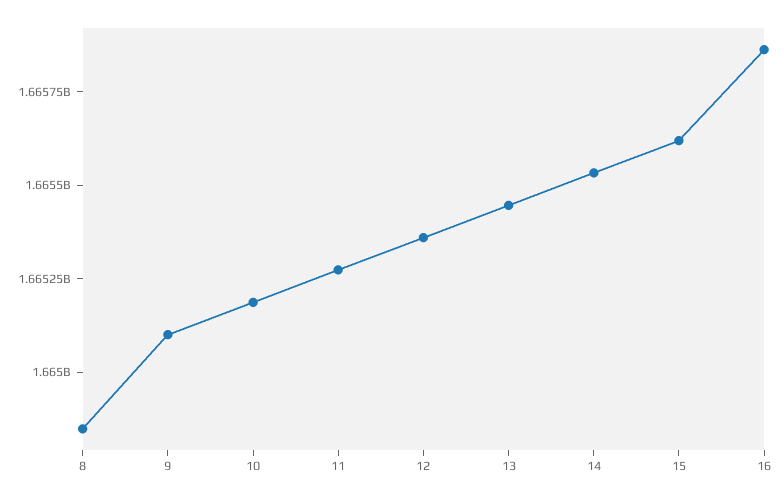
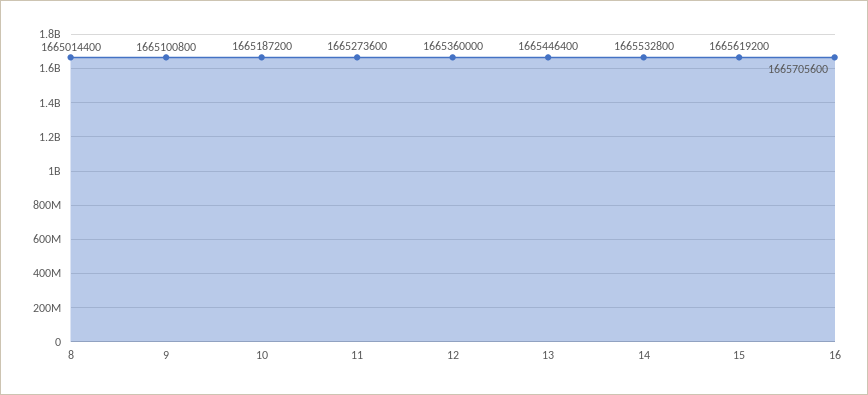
  {
-   "8": 1664850000,
+   "8": 1665014400,
    "9": 1665100800,
    "10": 1665187200,
    "11": 1665273600,
    "12": 1665360000,
    "13": 1665446400,
    "14": 1665532800,
    "15": 1665619200,
-   "16": 1665850000
+   "16": 1665705600
  }

